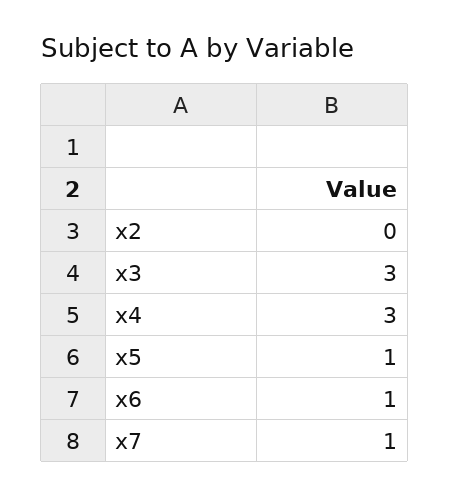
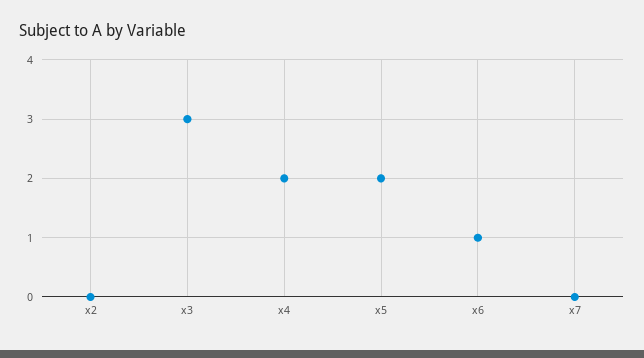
  {
    "x2": 0,
    "x3": 3,
-   "x4": 3,
+   "x4": 2,
-   "x5": 1,
+   "x5": 2,
    "x6": 1,
-   "x7": 1
+   "x7": 0
  }

